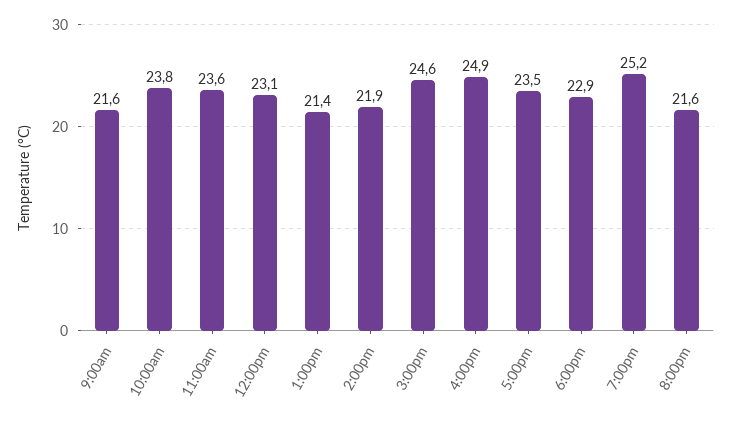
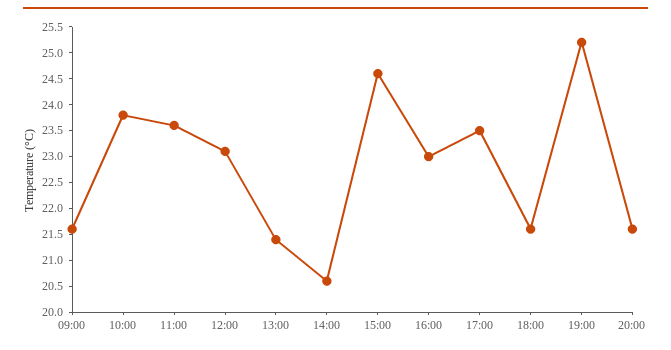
  {
    "9:00am": 21.6,
    "10:00am": 23.8,
    "11:00am": 23.6,
    "12:00pm": 23.1,
    "1:00pm": 21.4,
-   "2:00pm": 21.9,
+   "2:00pm": 20.5,
    "3:00pm": 24.6,
-   "4:00pm": 24.9,
+   "4:00pm": 23,
    "5:00pm": 23.5,
-   "6:00pm": 22.9,
+   "6:00pm": 21.5,
    "7:00pm": 25.2,
    "8:00pm": 21.6
  }

